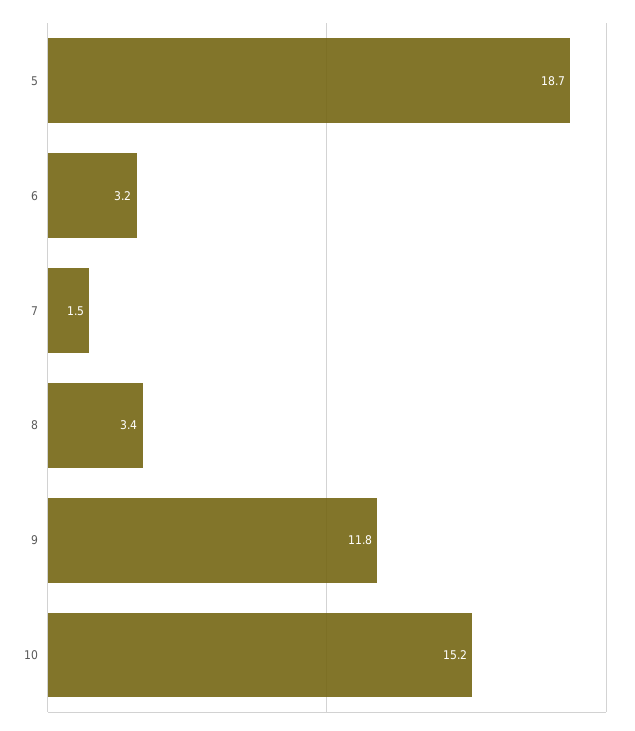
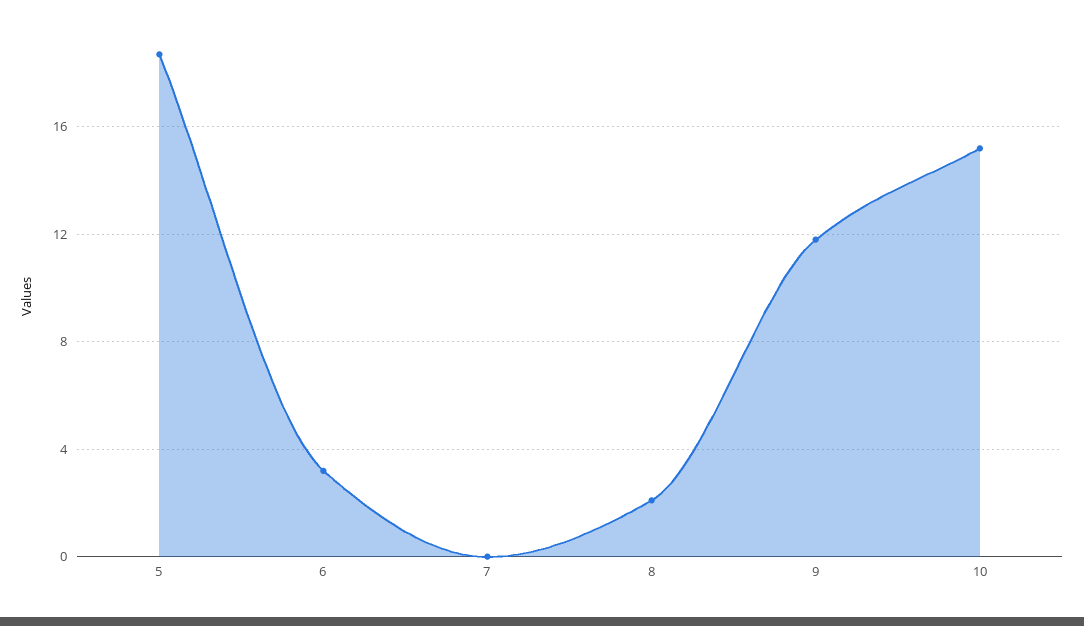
  {
    "5": 18.7,
    "6": 3.2,
-   "7": 1.5,
+   "7": 0,
-   "8": 3.4,
+   "8": 2,
    "9": 11.8,
    "10": 15.2
  }

